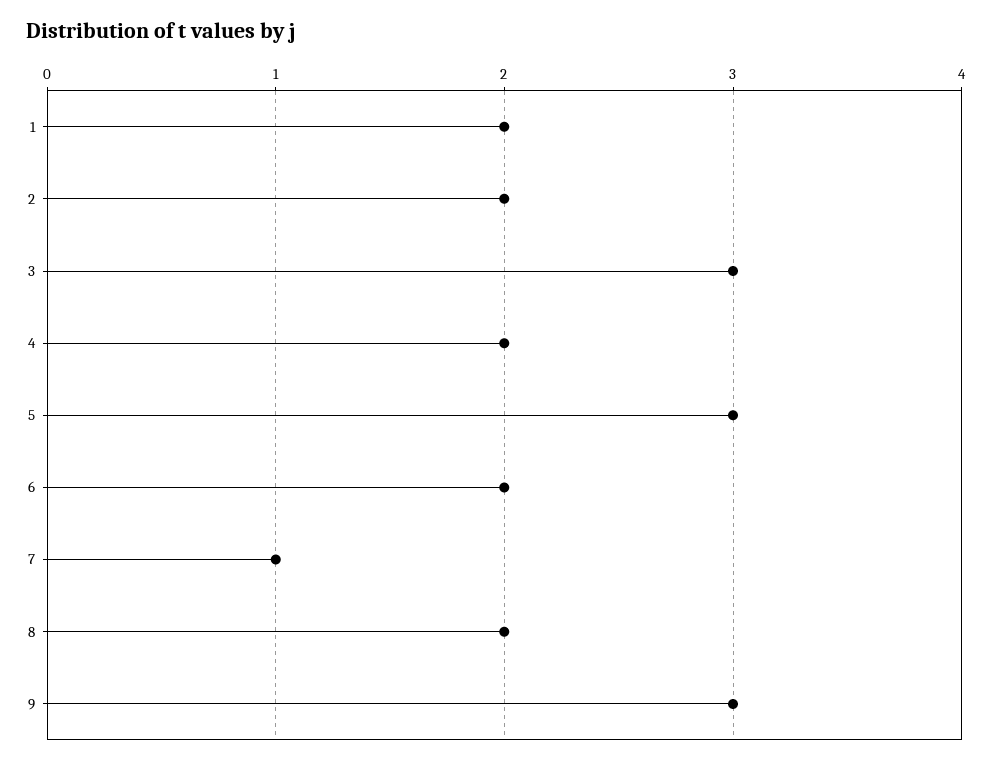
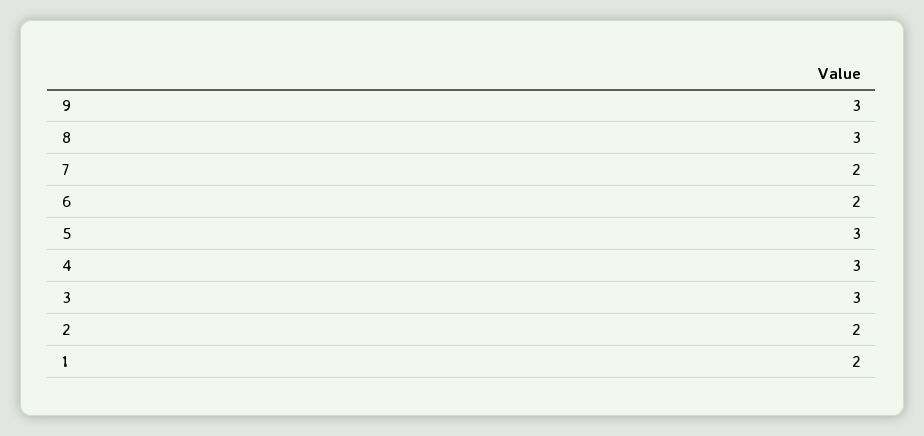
  {
    "1": 2,
    "2": 2,
    "3": 3,
-   "4": 2,
+   "4": 3,
    "5": 3,
    "6": 2,
-   "7": 1,
+   "7": 2,
-   "8": 2,
+   "8": 3,
    "9": 3
  }

